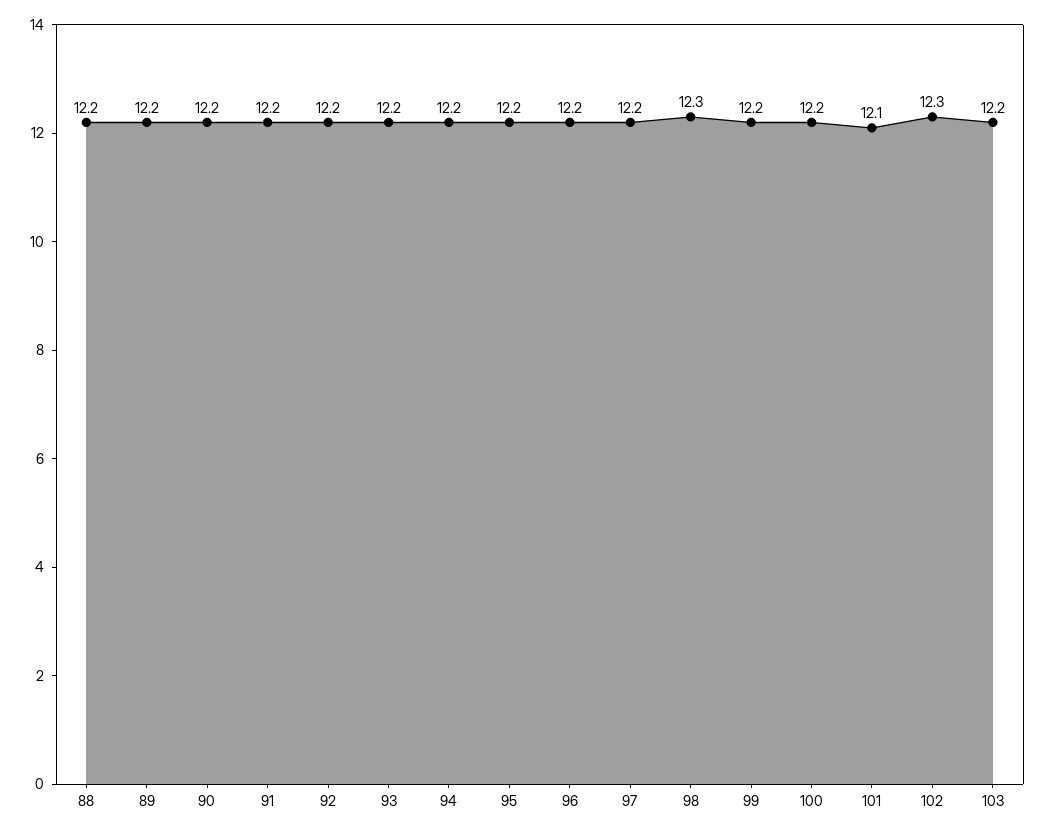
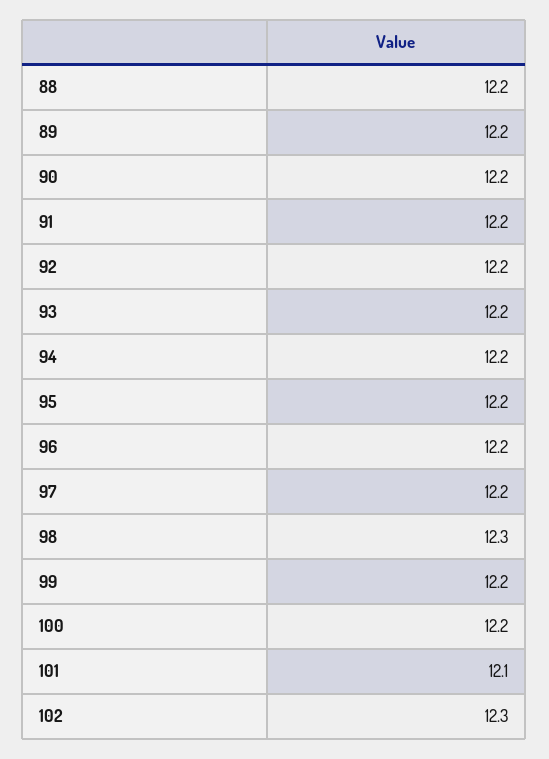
  {
    "88": 12.2,
    "89": 12.2,
    "90": 12.2,
    "91": 12.2,
    "92": 12.2,
    "93": 12.2,
    "94": 12.2,
    "95": 12.2,
    "96": 12.2,
    "97": 12.2,
    "98": 12.3,
    "99": 12.2,
    "100": 12.2,
    "101": 12.1,
-   "102": 12.3,
+   "102": 12.3
-   "103": 12.2
  }

